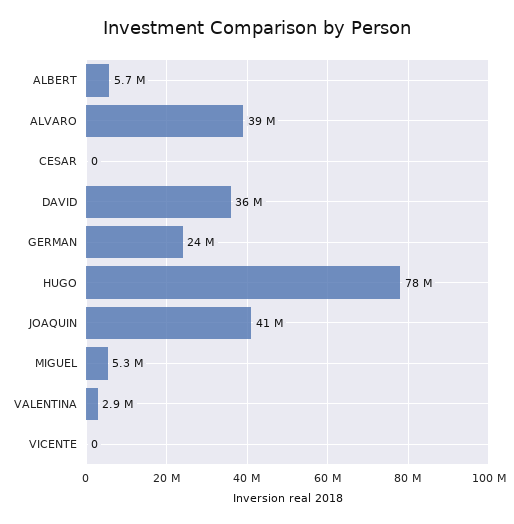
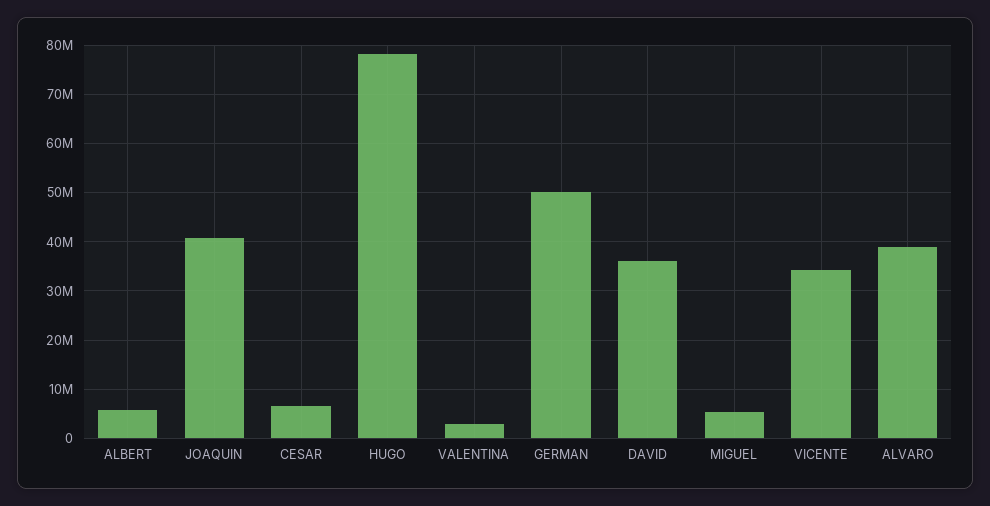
  {
    "ALBERT": 5700000,
    "ALVARO": 39000000,
-   "CESAR": 0,
+   "CESAR": 6000000,
    "DAVID": 36000000,
-   "GERMAN": 24000000,
+   "GERMAN": 50000000,
    "HUGO": 78000000,
    "JOAQUIN": 41000000,
    "MIGUEL": 5300000,
    "VALENTINA": 2900000,
-   "VICENTE": 0
+   "VICENTE": 34000000
  }

